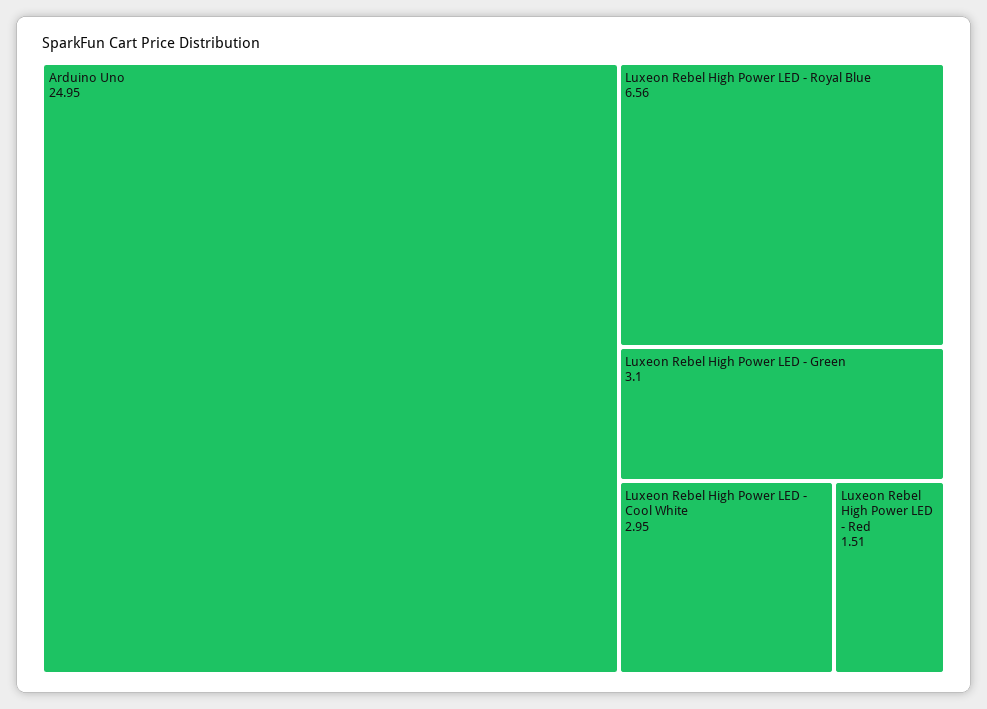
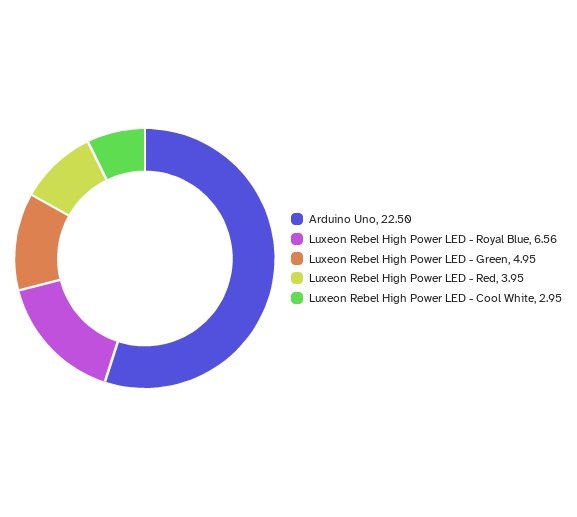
  {
-   "Arduino Uno": 24.95,
+   "Arduino Uno": 22.5,
    "Luxeon Rebel High Power LED - Royal Blue": 6.56,
-   "Luxeon Rebel High Power LED - Green": 3.1,
+   "Luxeon Rebel High Power LED - Green": 4.95,
    "Luxeon Rebel High Power LED - Cool White": 2.95,
-   "Luxeon Rebel High Power LED - Red": 1.51
+   "Luxeon Rebel High Power LED - Red": 3.95
  }

